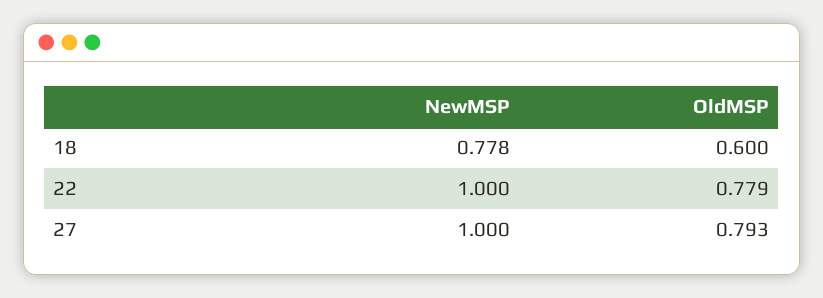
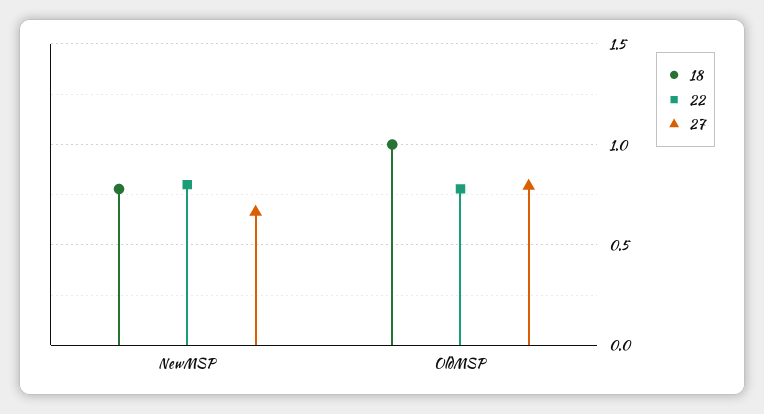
  {
    "18": {
      "NewMSP": 0.778,
-     "OldMSP": 0.6
+     "OldMSP": 1
    },
    "22": {
-     "NewMSP": 1,
+     "NewMSP": 0.8,
      "OldMSP": 0.779
    },
    "27": {
-     "NewMSP": 1,
+     "NewMSP": 0.65,
      "OldMSP": 0.793
    }
  }

